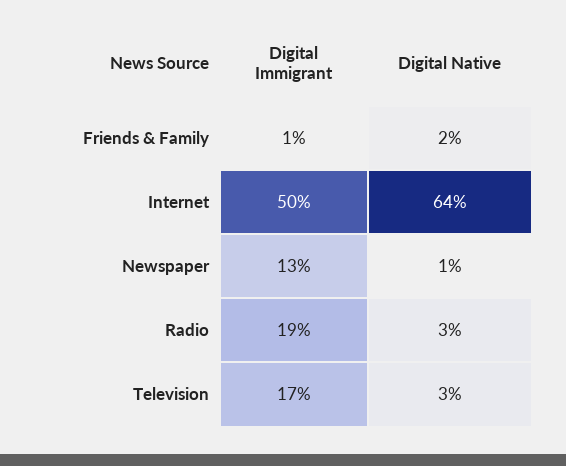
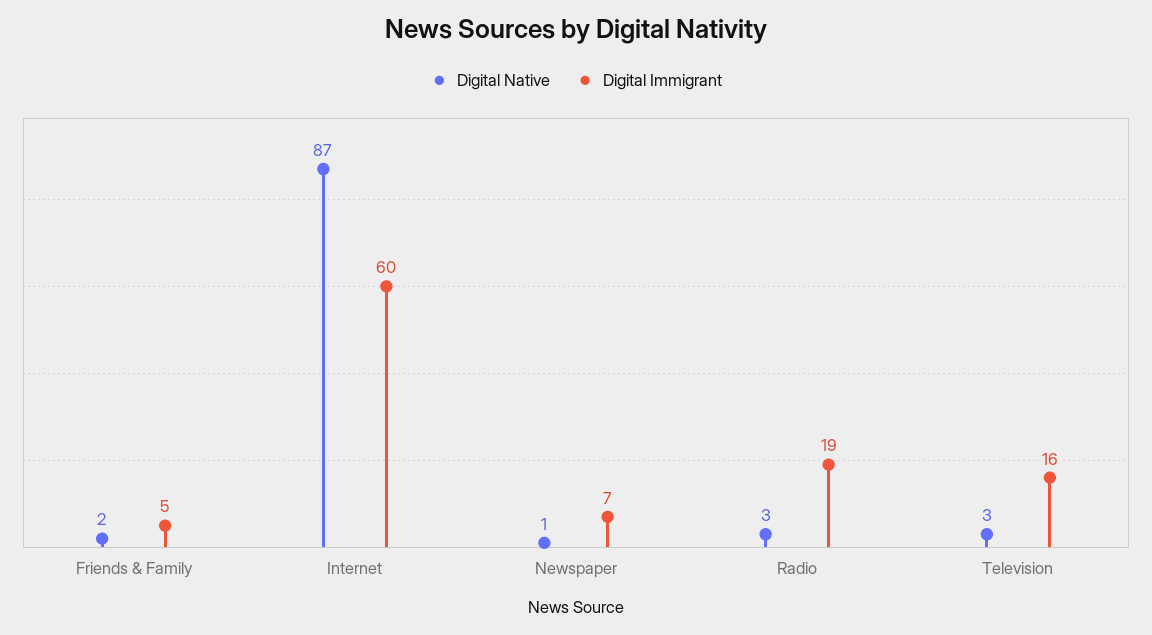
  {
    "Digital Immigrant": {
-     "Friends & Family": 1,
+     "Friends & Family": 5,
-     "Internet": 50,
+     "Internet": 60,
-     "Newspaper": 13,
+     "Newspaper": 7,
      "Radio": 19,
-     "Television": 17
+     "Television": 16
    },
    "Digital Native": {
      "Friends & Family": 2,
-     "Internet": 64,
+     "Internet": 87,
      "Newspaper": 1,
      "Radio": 3,
      "Television": 3
    }
  }

